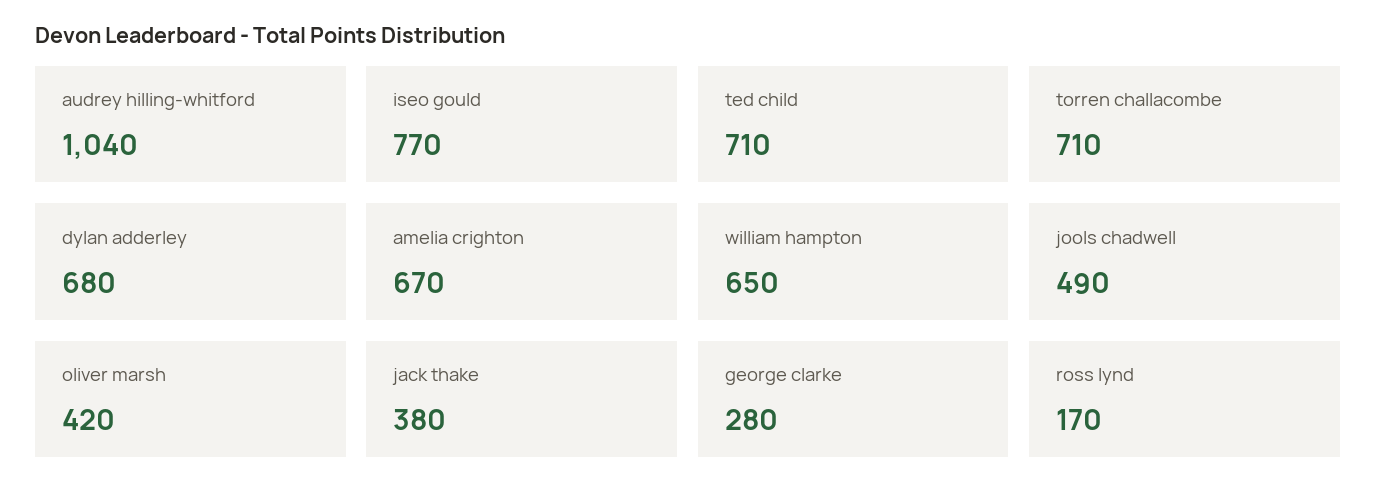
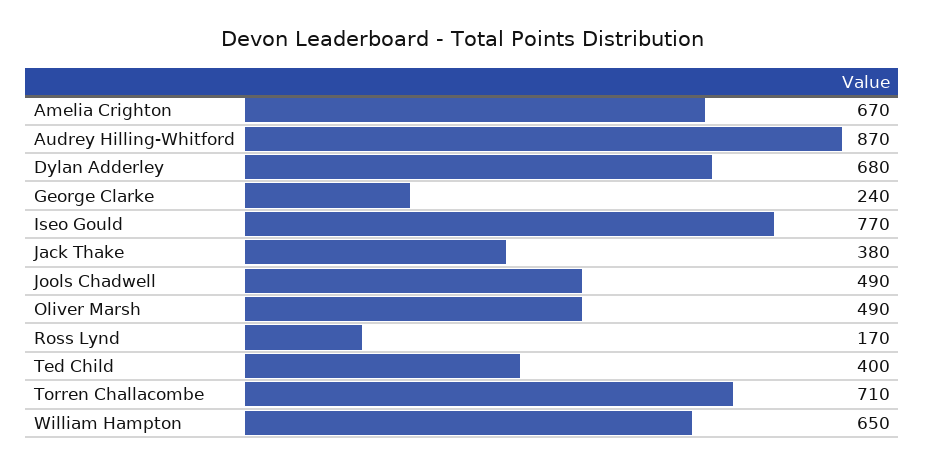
  {
-   "audrey hilling-whitford": 1040,
+   "audrey hilling-whitford": 870,
    "iseo gould": 770,
-   "ted child": 710,
+   "ted child": 400,
    "torren challacombe": 710,
    "dylan adderley": 680,
    "amelia crighton": 670,
    "william hampton": 650,
    "jools chadwell": 490,
-   "oliver marsh": 420,
+   "oliver marsh": 490,
    "jack thake": 380,
-   "george clarke": 280,
+   "george clarke": 240,
    "ross lynd": 170
  }

